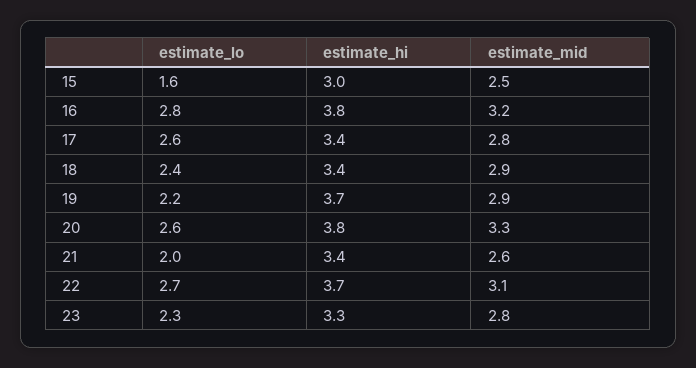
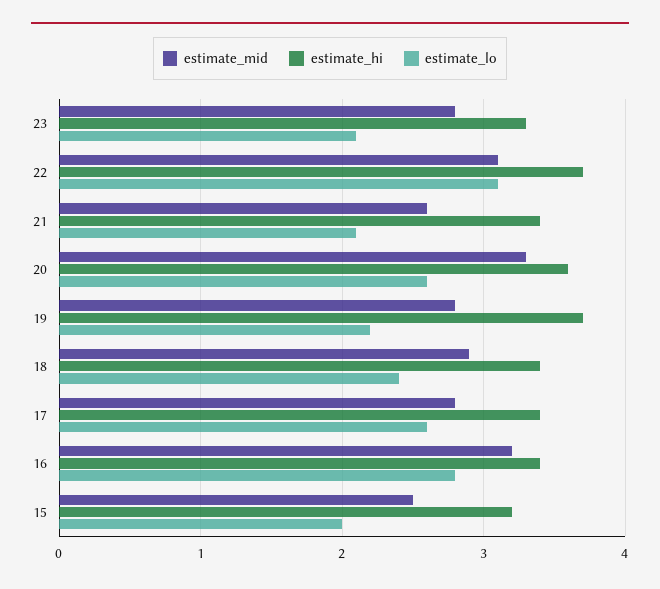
  {
    "estimate_lo": {
-     "15": 1.6,
+     "15": 2,
      "16": 2.8,
      "17": 2.6,
      "18": 2.4,
      "19": 2.2,
      "20": 2.6,
-     "21": 2,
+     "21": 2.1,
-     "22": 2.7,
+     "22": 3.1,
-     "23": 2.3
+     "23": 2.1
    },
    "estimate_hi": {
-     "15": 3,
+     "15": 3.2,
-     "16": 3.8,
+     "16": 3.4,
      "17": 3.4,
      "18": 3.4,
      "19": 3.7,
-     "20": 3.8,
+     "20": 3.6,
      "21": 3.4,
      "22": 3.7,
      "23": 3.3
    },
    "estimate_mid": {
      "15": 2.5,
      "16": 3.2,
      "17": 2.8,
      "18": 2.9,
-     "19": 2.9,
+     "19": 2.8,
      "20": 3.3,
      "21": 2.6,
      "22": 3.1,
      "23": 2.8
    }
  }

